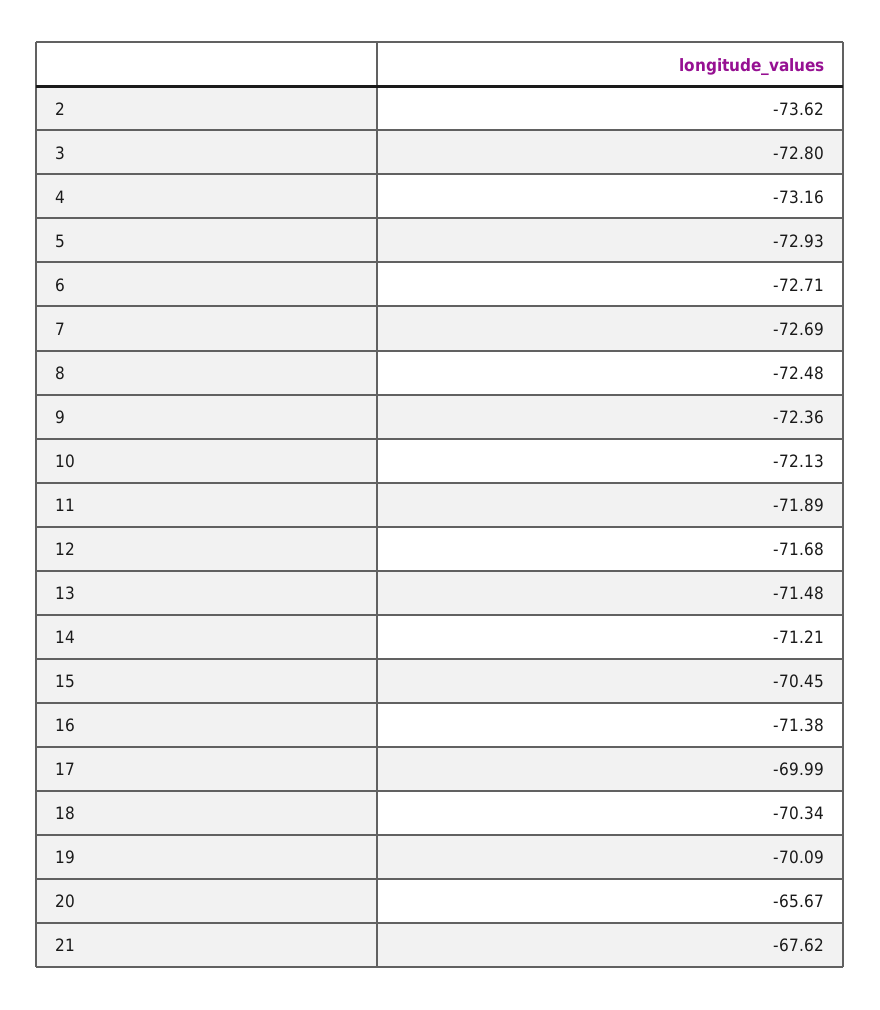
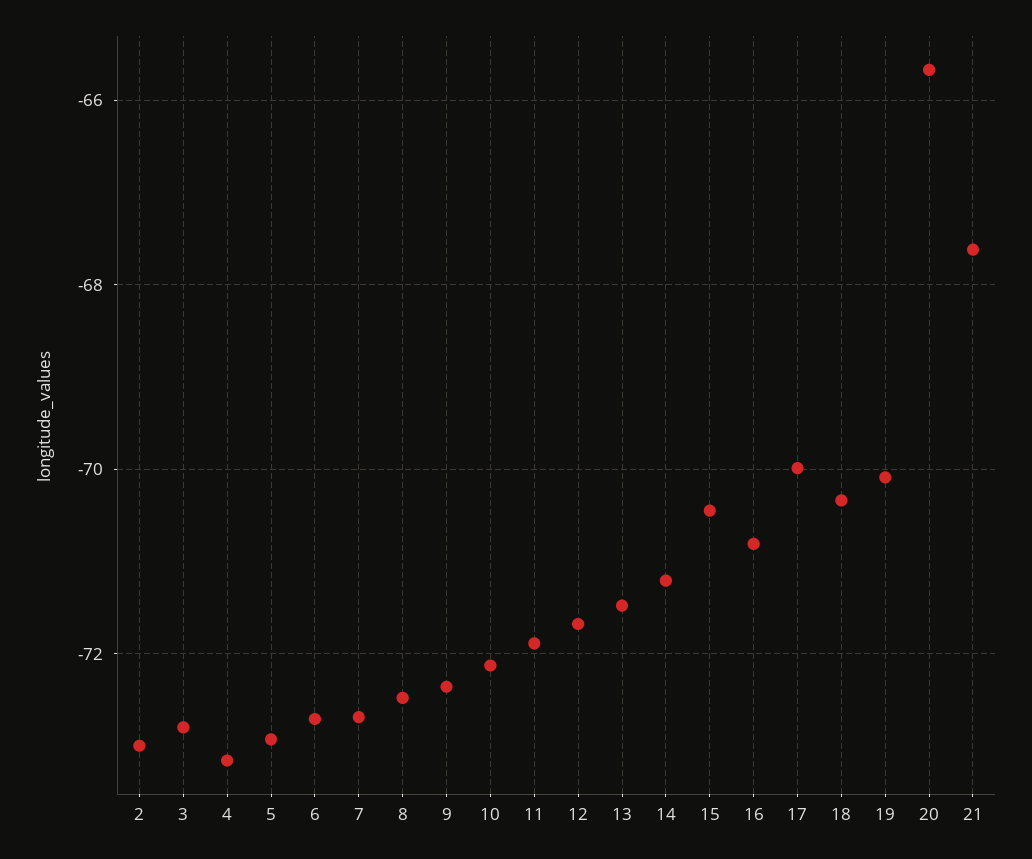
  {
-   "2": -73.62,
+   "2": -73,
    "3": -72.8,
    "4": -73.16,
    "5": -72.93,
    "6": -72.71,
    "7": -72.69,
    "8": -72.48,
    "9": -72.36,
    "10": -72.13,
    "11": -71.89,
    "12": -71.68,
    "13": -71.48,
    "14": -71.21,
    "15": -70.45,
-   "16": -71.38,
+   "16": -70.8,
    "17": -69.99,
    "18": -70.34,
    "19": -70.09,
    "20": -65.67,
    "21": -67.62
  }

